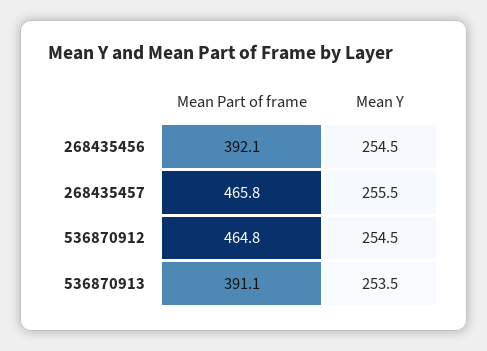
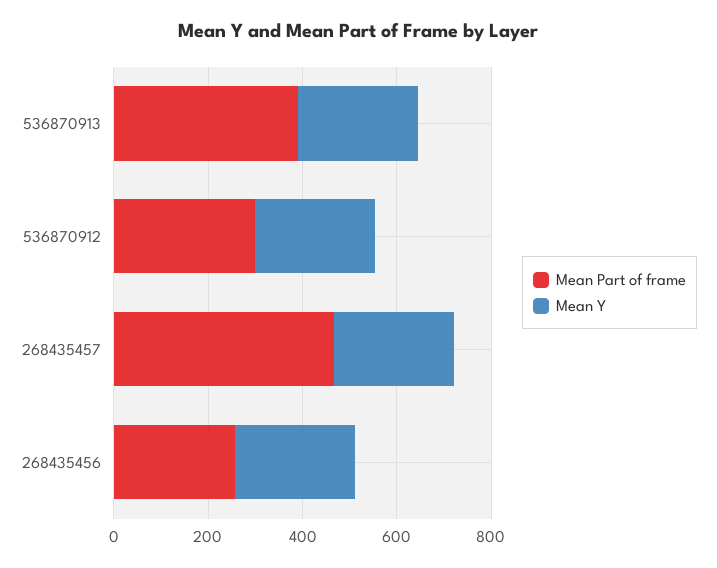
  {
    "Mean Part of frame": {
-     "268435456": 392.1,
+     "268435456": 250,
      "268435457": 465.8,
-     "536870912": 464.8,
+     "536870912": 300,
      "536870913": 391.1
    },
    "Mean Y": {
      "268435456": 254.5,
      "268435457": 255.5,
      "536870912": 254.5,
      "536870913": 253.5
    }
  }

